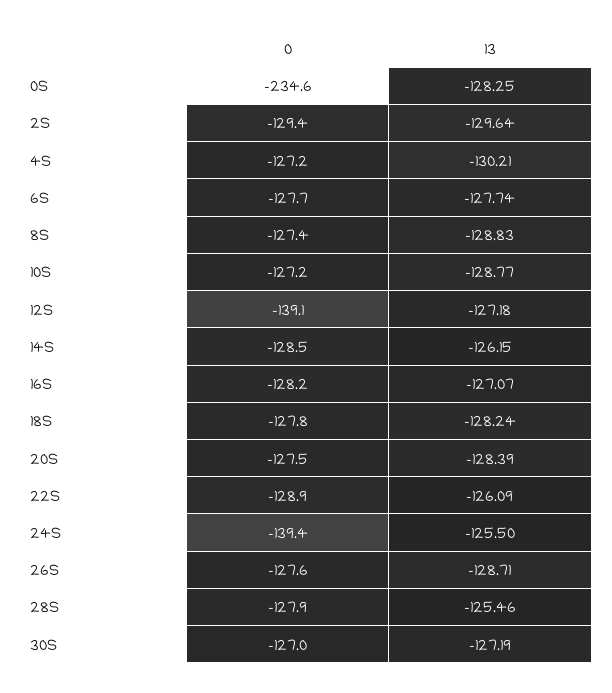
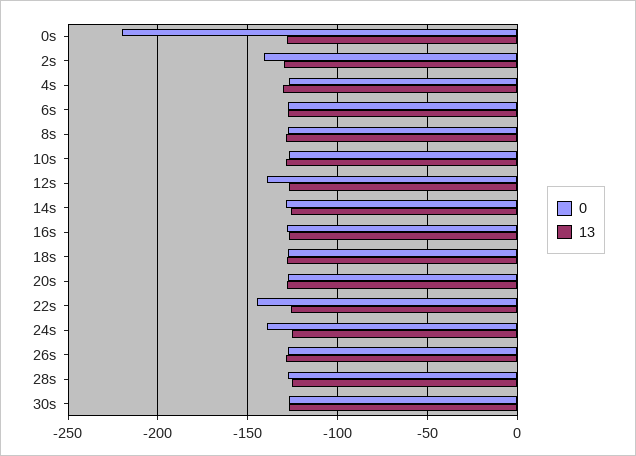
  {
    "0": {
-     "0S": -234.6,
+     "0S": -220,
-     "2S": -129.4,
+     "2S": -140,
      "4S": -127.2,
      "6S": -127.7,
      "8S": -127.4,
      "10S": -127.2,
      "12S": -139.1,
      "14S": -128.5,
      "16S": -128.2,
      "18S": -127.8,
      "20S": -127.5,
-     "22S": -128.9,
+     "22S": -145,
      "24S": -139.4,
      "26S": -127.6,
      "28S": -127.9,
      "30S": -127
    },
    "13": {
      "0S": -128.25,
      "2S": -129.64,
      "4S": -130.21,
      "6S": -127.74,
      "8S": -128.83,
      "10S": -128.77,
      "12S": -127.18,
      "14S": -126.15,
      "16S": -127.07,
      "18S": -128.24,
      "20S": -128.39,
      "22S": -126.09,
      "24S": -125.5,
      "26S": -128.71,
      "28S": -125.46,
      "30S": -127.19
    }
  }

